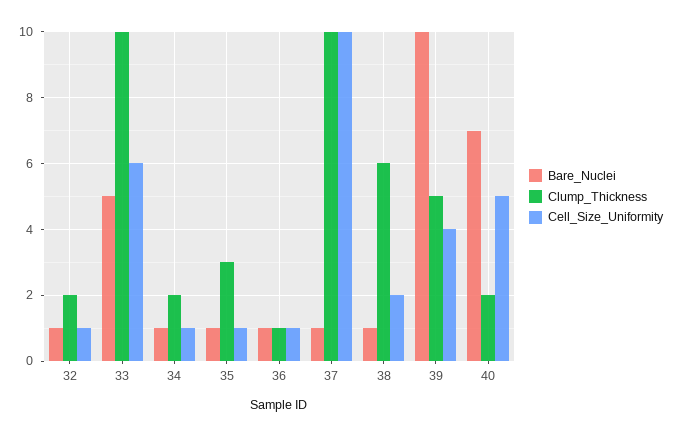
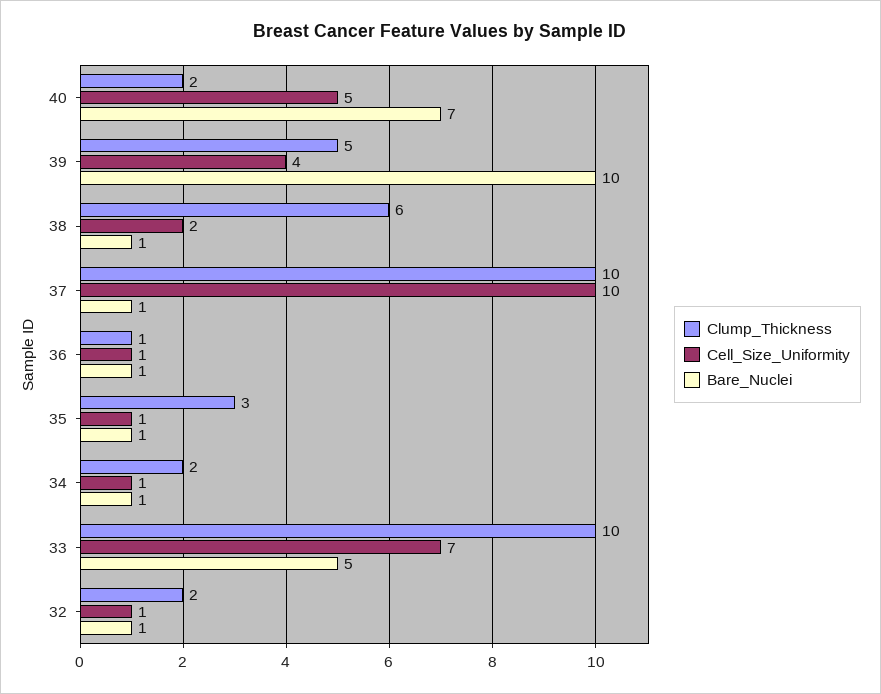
  {
    "Bare_Nuclei": {
      "32": 1,
      "33": 5,
      "34": 1,
      "35": 1,
      "36": 1,
      "37": 1,
      "38": 1,
      "39": 10,
      "40": 7
    },
    "Clump_Thickness": {
      "32": 2,
      "33": 10,
      "34": 2,
      "35": 3,
      "36": 1,
      "37": 10,
      "38": 6,
      "39": 5,
      "40": 2
    },
    "Cell_Size_Uniformity": {
      "32": 1,
-     "33": 6,
+     "33": 7,
      "34": 1,
      "35": 1,
      "36": 1,
      "37": 10,
      "38": 2,
      "39": 4,
      "40": 5
    }
  }

